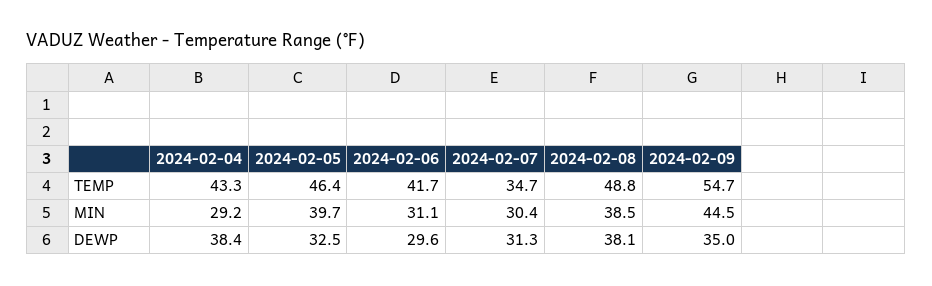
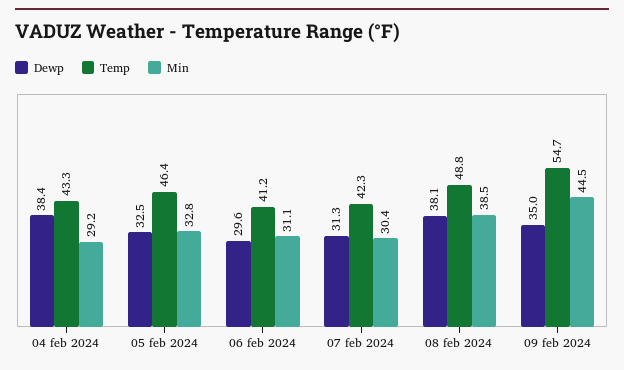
  {
    "TEMP": {
      "2024-02-04": 43.3,
      "2024-02-05": 46.4,
-     "2024-02-06": 41.7,
+     "2024-02-06": 41.2,
-     "2024-02-07": 34.7,
+     "2024-02-07": 42.3,
      "2024-02-08": 48.8,
      "2024-02-09": 54.7
    },
    "MIN": {
      "2024-02-04": 29.2,
-     "2024-02-05": 39.7,
+     "2024-02-05": 32.8,
      "2024-02-06": 31.1,
      "2024-02-07": 30.4,
      "2024-02-08": 38.5,
      "2024-02-09": 44.5
    },
    "DEWP": {
      "2024-02-04": 38.4,
      "2024-02-05": 32.5,
      "2024-02-06": 29.6,
      "2024-02-07": 31.3,
      "2024-02-08": 38.1,
      "2024-02-09": 35
    }
  }

